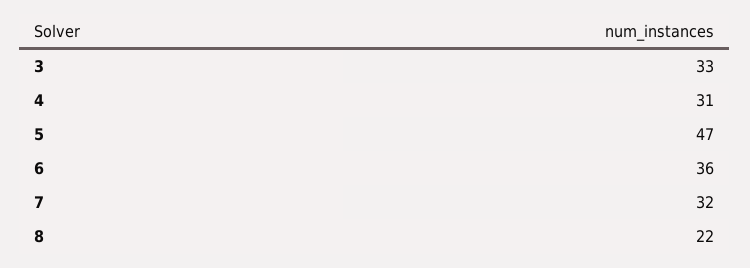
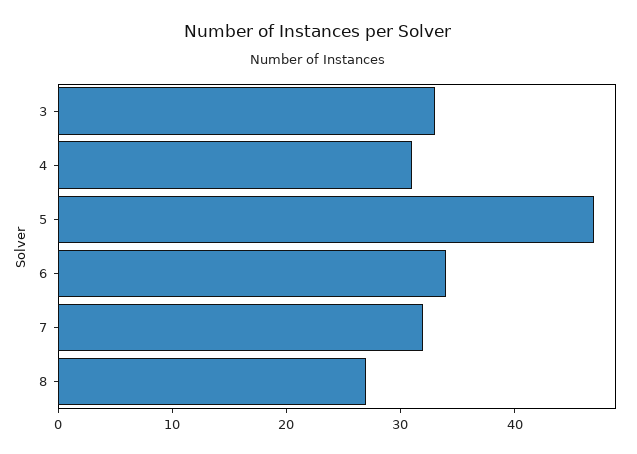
  {
    "3": 33,
    "4": 31,
    "5": 47,
-   "6": 36,
+   "6": 34,
    "7": 32,
-   "8": 22
+   "8": 27
  }

